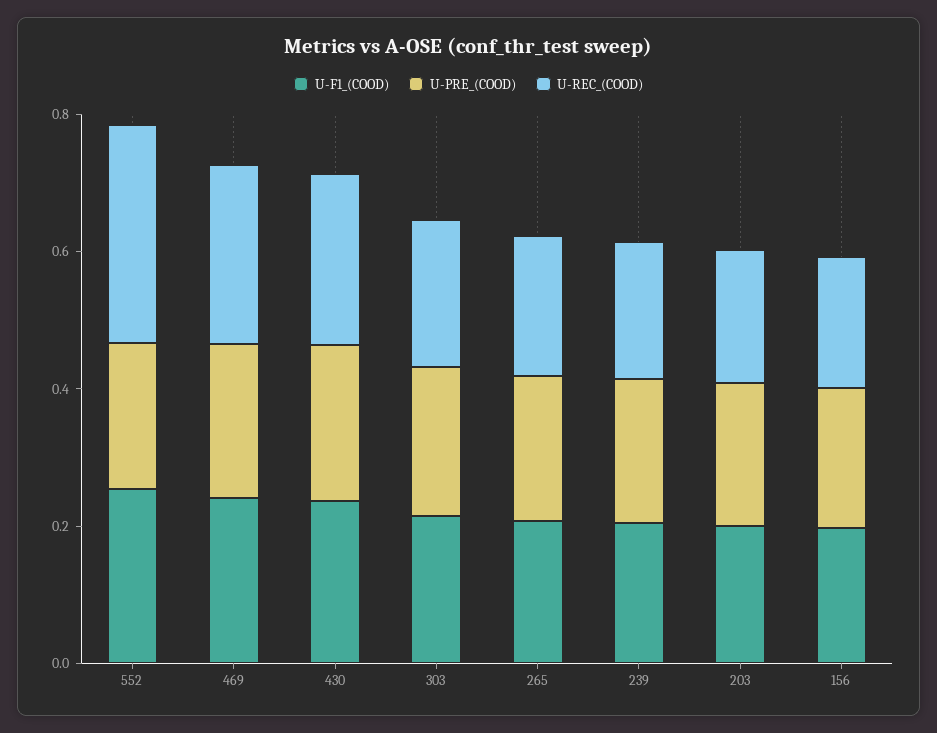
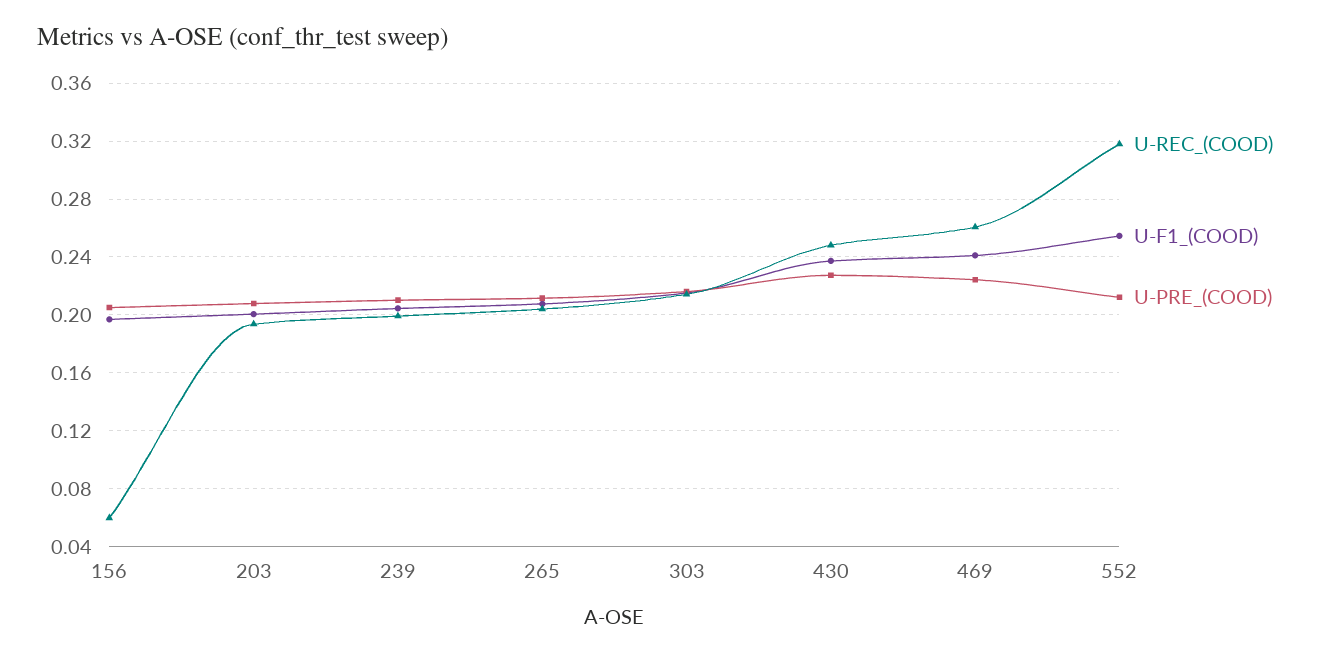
  {
    "U-F1_(COOD)": {
      "552": 0.255,
      "469": 0.24,
      "430": 0.235,
      "303": 0.215,
      "265": 0.21,
      "239": 0.205,
      "203": 0.2,
      "156": 0.195
    },
    "U-PRE_(COOD)": {
      "552": 0.21,
      "469": 0.225,
      "430": 0.225,
      "303": 0.215,
      "265": 0.21,
      "239": 0.21,
      "203": 0.21,
      "156": 0.205
    },
    "U-REC_(COOD)": {
      "552": 0.32,
      "469": 0.26,
      "430": 0.25,
      "303": 0.215,
      "265": 0.205,
      "239": 0.2,
      "203": 0.195,
-     "156": 0.2
+     "156": 0.06
    }
  }

